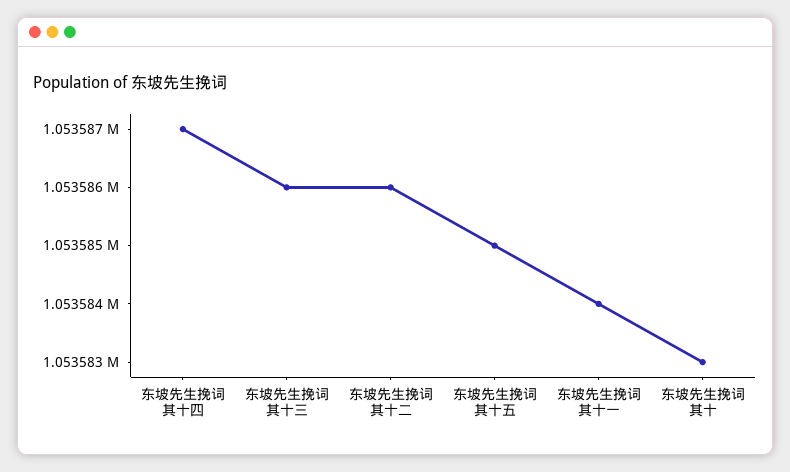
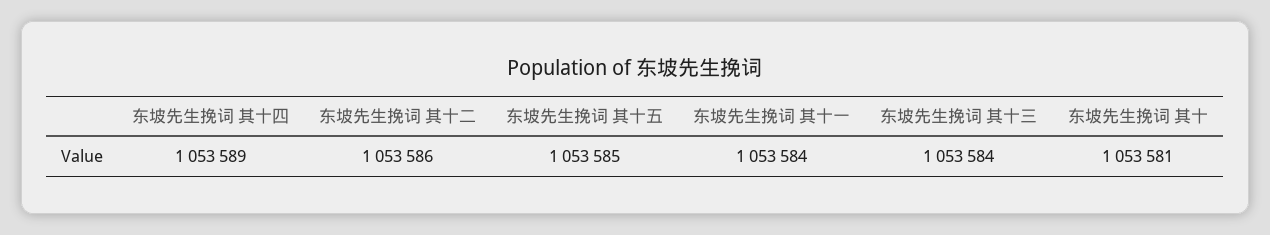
  {
-   "东坡先生挽词 其十四": 1053587,
+   "东坡先生挽词 其十四": 1053589,
-   "东坡先生挽词 其十三": 1053586,
+   "东坡先生挽词 其十三": 1053584,
    "东坡先生挽词 其十二": 1053586,
    "东坡先生挽词 其十五": 1053585,
    "东坡先生挽词 其十一": 1053584,
-   "东坡先生挽词 其十": 1053583
+   "东坡先生挽词 其十": 1053581
  }

